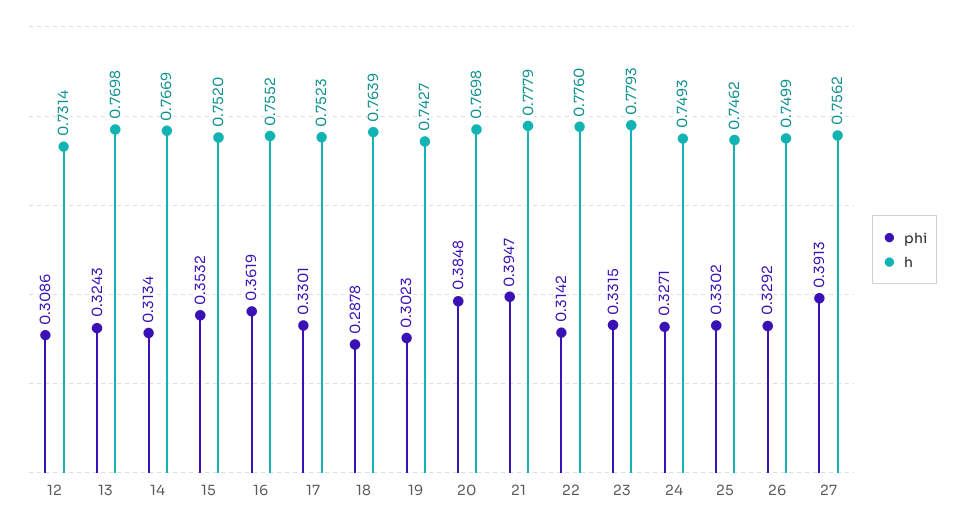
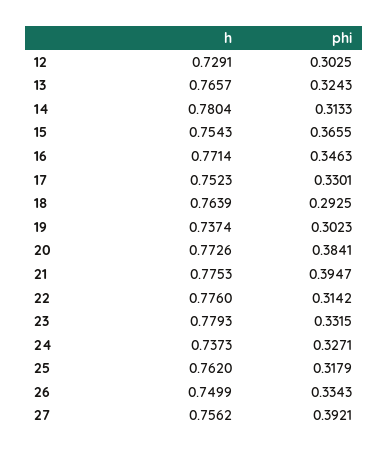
  {
    "phi": {
-     "12": 0.3086,
+     "12": 0.3025,
      "13": 0.3243,
-     "14": 0.3134,
+     "14": 0.3133,
-     "15": 0.3532,
+     "15": 0.3655,
-     "16": 0.3619,
+     "16": 0.3463,
      "17": 0.3301,
-     "18": 0.2878,
+     "18": 0.2925,
      "19": 0.3023,
-     "20": 0.3848,
+     "20": 0.3841,
      "21": 0.3947,
      "22": 0.3142,
      "23": 0.3315,
      "24": 0.3271,
-     "25": 0.3302,
+     "25": 0.3179,
-     "26": 0.3292,
+     "26": 0.3343,
-     "27": 0.3913
+     "27": 0.3921
    },
    "h": {
-     "12": 0.7314,
+     "12": 0.7291,
-     "13": 0.7698,
+     "13": 0.7657,
-     "14": 0.7669,
+     "14": 0.7804,
-     "15": 0.752,
+     "15": 0.7543,
-     "16": 0.7552,
+     "16": 0.7714,
      "17": 0.7523,
      "18": 0.7639,
-     "19": 0.7427,
+     "19": 0.7374,
-     "20": 0.7698,
+     "20": 0.7726,
-     "21": 0.7779,
+     "21": 0.7753,
      "22": 0.776,
      "23": 0.7793,
-     "24": 0.7493,
+     "24": 0.7373,
-     "25": 0.7462,
+     "25": 0.762,
      "26": 0.7499,
      "27": 0.7562
    }
  }

